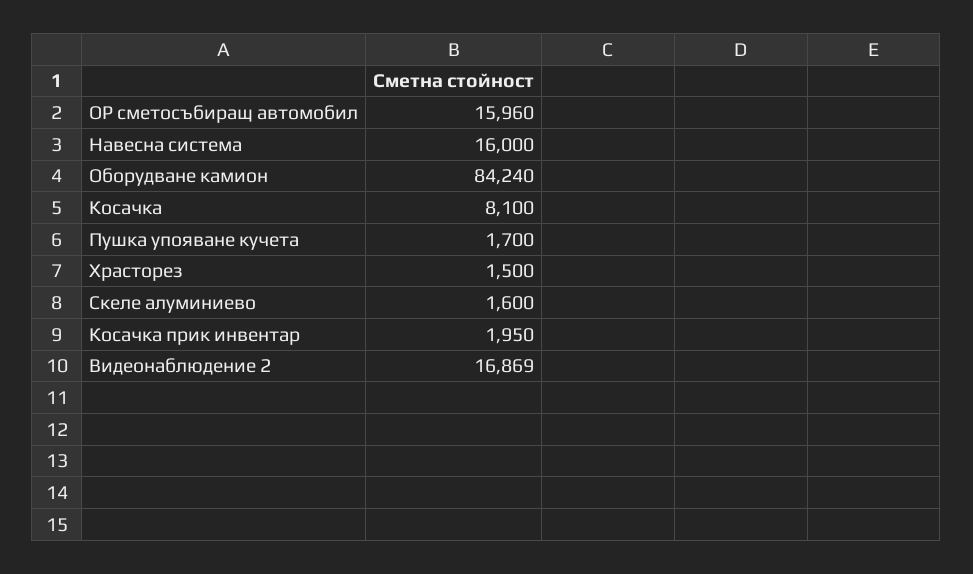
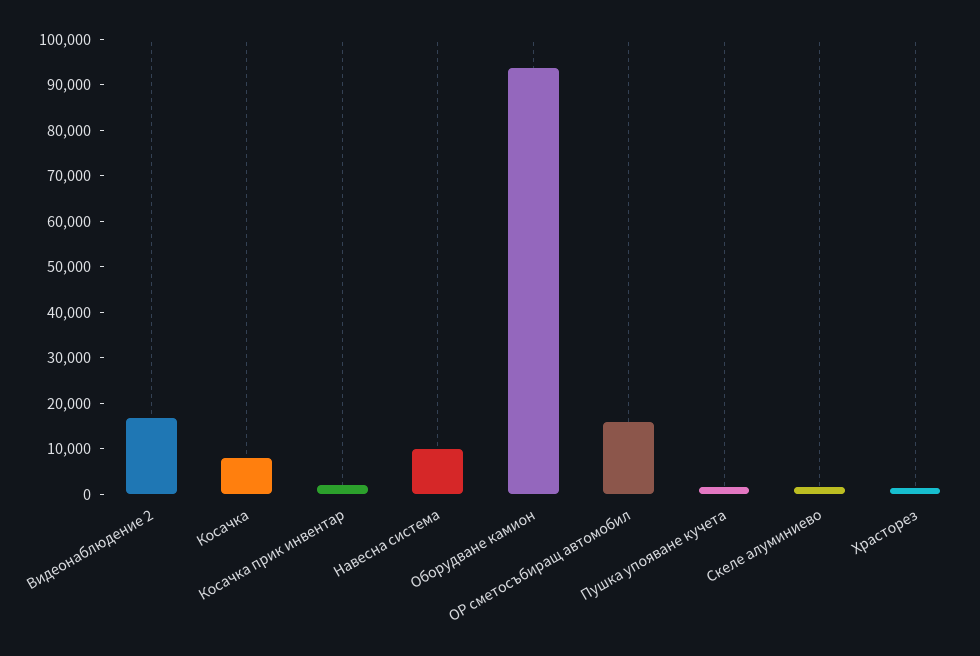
  {
    "ОР сметосъбиращ автомобил": 15960,
-   "Навесна система": 16000,
+   "Навесна система": 10000,
-   "Оборудване камион": 84240,
+   "Оборудване камион": 94000,
    "Косачка": 8100,
    "Пушка упояване кучета": 1700,
    "Храсторез": 1500,
    "Скеле алуминиево": 1600,
    "Косачка прик инвентар": 1950,
    "Видеонаблюдение 2": 16869
  }

